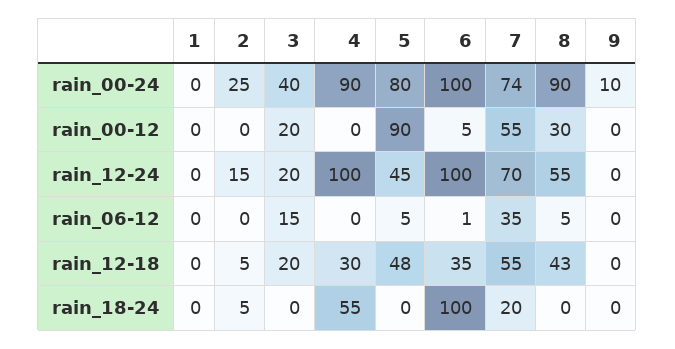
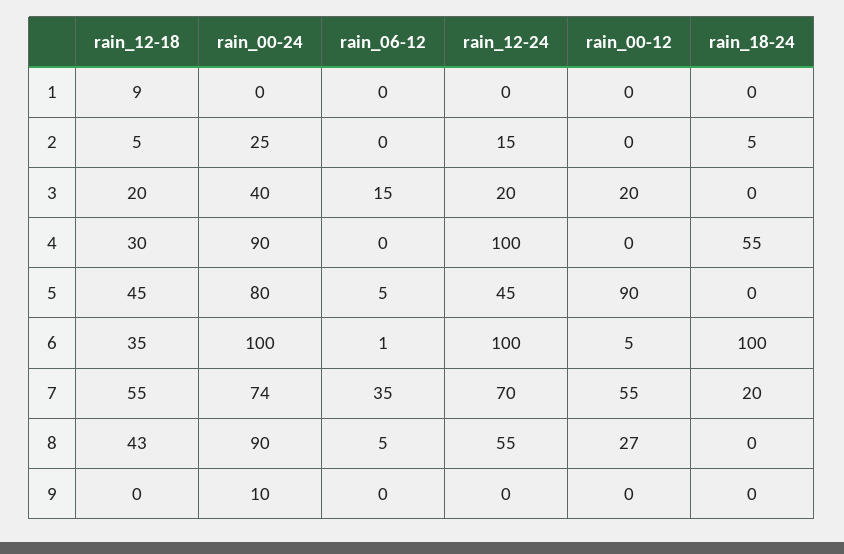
  {
    "1": {
      "rain_00-24": 0,
      "rain_00-12": 0,
      "rain_12-24": 0,
      "rain_06-12": 0,
-     "rain_12-18": 0,
+     "rain_12-18": 9,
      "rain_18-24": 0
    },
    "2": {
      "rain_00-24": 25,
      "rain_00-12": 0,
      "rain_12-24": 15,
      "rain_06-12": 0,
      "rain_12-18": 5,
      "rain_18-24": 5
    },
    "3": {
      "rain_00-24": 40,
      "rain_00-12": 20,
      "rain_12-24": 20,
      "rain_06-12": 15,
      "rain_12-18": 20,
      "rain_18-24": 0
    },
    "4": {
      "rain_00-24": 90,
      "rain_00-12": 0,
      "rain_12-24": 100,
      "rain_06-12": 0,
      "rain_12-18": 30,
      "rain_18-24": 55
    },
    "5": {
      "rain_00-24": 80,
      "rain_00-12": 90,
      "rain_12-24": 45,
      "rain_06-12": 5,
-     "rain_12-18": 48,
+     "rain_12-18": 45,
      "rain_18-24": 0
    },
    "6": {
      "rain_00-24": 100,
      "rain_00-12": 5,
      "rain_12-24": 100,
      "rain_06-12": 1,
      "rain_12-18": 35,
      "rain_18-24": 100
    },
    "7": {
      "rain_00-24": 74,
      "rain_00-12": 55,
      "rain_12-24": 70,
      "rain_06-12": 35,
      "rain_12-18": 55,
      "rain_18-24": 20
    },
    "8": {
      "rain_00-24": 90,
-     "rain_00-12": 30,
+     "rain_00-12": 27,
      "rain_12-24": 55,
      "rain_06-12": 5,
      "rain_12-18": 43,
      "rain_18-24": 0
    },
    "9": {
      "rain_00-24": 10,
      "rain_00-12": 0,
      "rain_12-24": 0,
      "rain_06-12": 0,
      "rain_12-18": 0,
      "rain_18-24": 0
    }
  }

